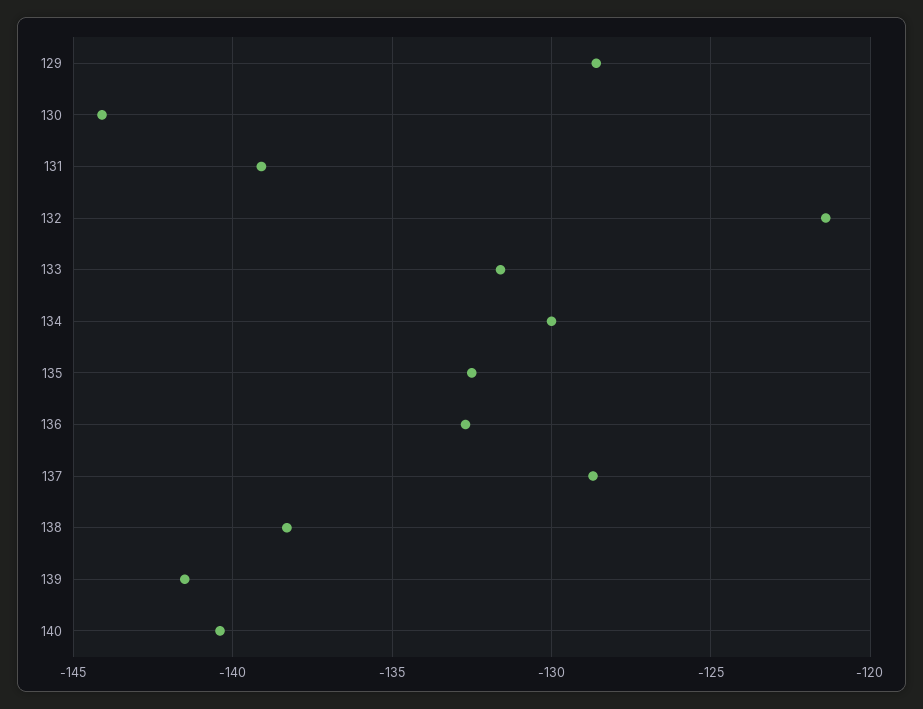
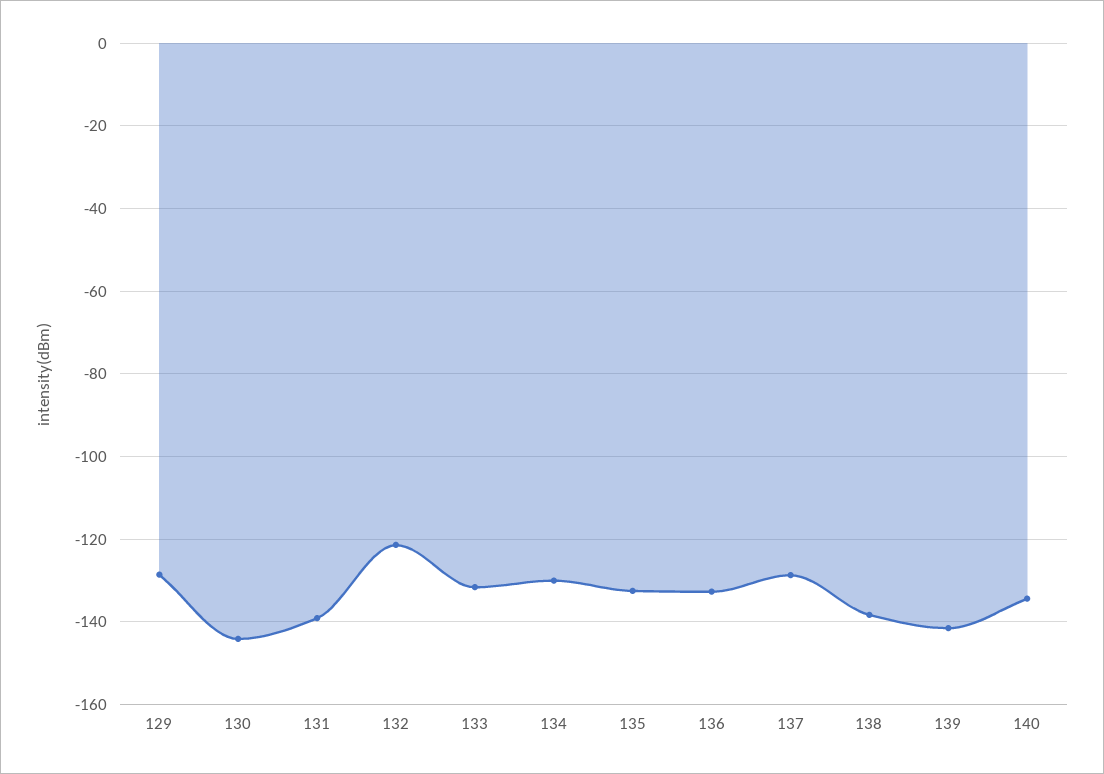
  {
    "129": -128.5,
    "130": -144,
    "131": -139,
    "132": -121.5,
    "133": -131.5,
    "134": -130,
    "135": -132.5,
    "136": -132.5,
    "137": -128.5,
    "138": -138.5,
    "139": -141.5,
-   "140": -140.5
+   "140": -134
  }

